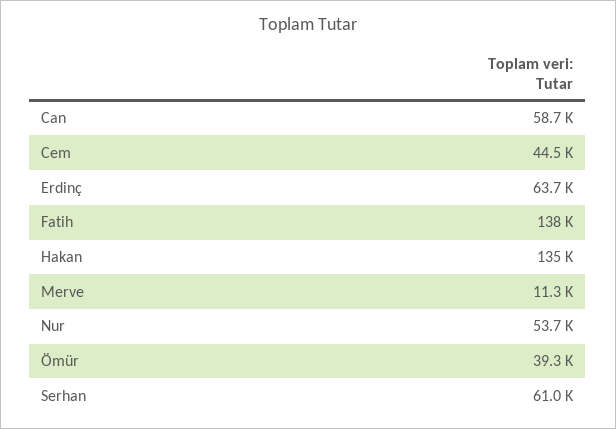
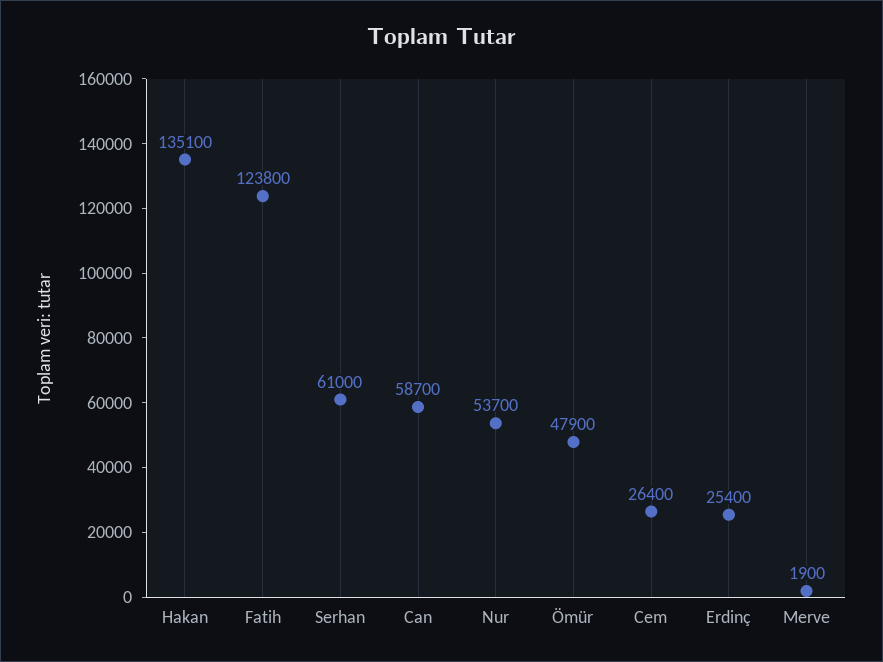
  {
    "Can": 58700,
-   "Cem": 44500,
+   "Cem": 26400,
-   "Erdinç": 63700,
+   "Erdinç": 25400,
-   "Fatih": 138000,
+   "Fatih": 123800,
    "Hakan": 135100,
-   "Merve": 11300,
+   "Merve": 1900,
    "Nur": 53700,
-   "Ömür": 39300,
+   "Ömür": 47900,
    "Serhan": 61000
  }

